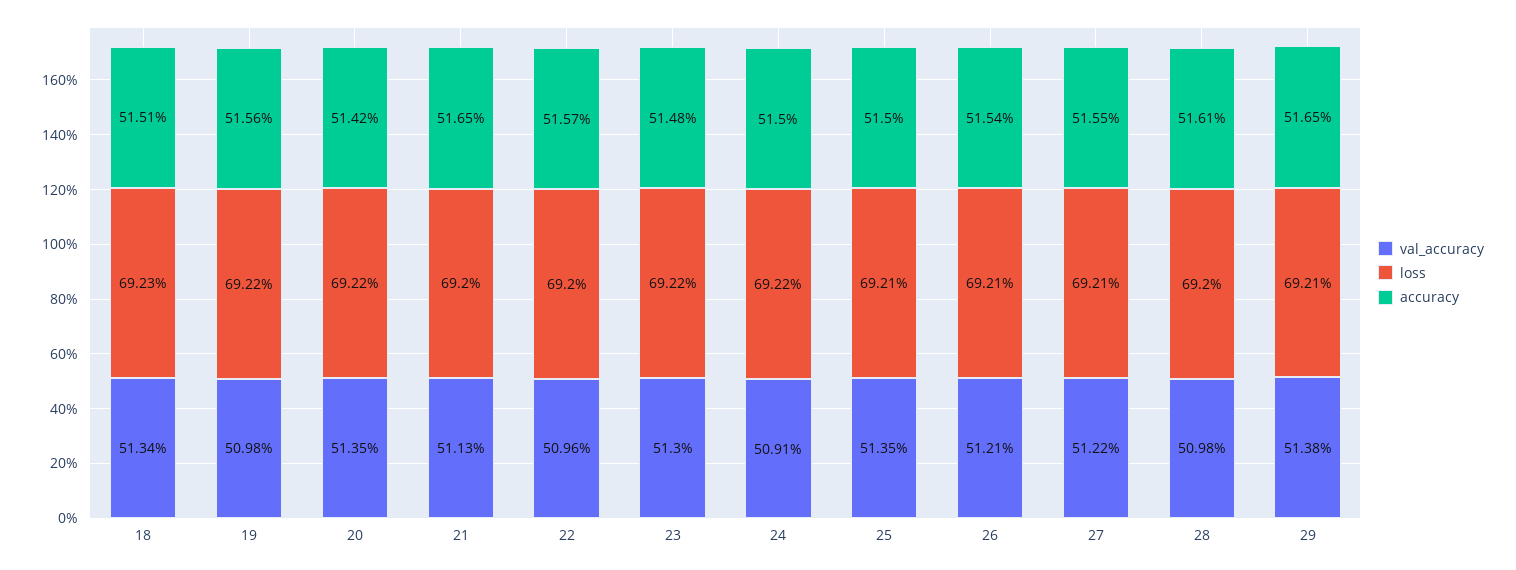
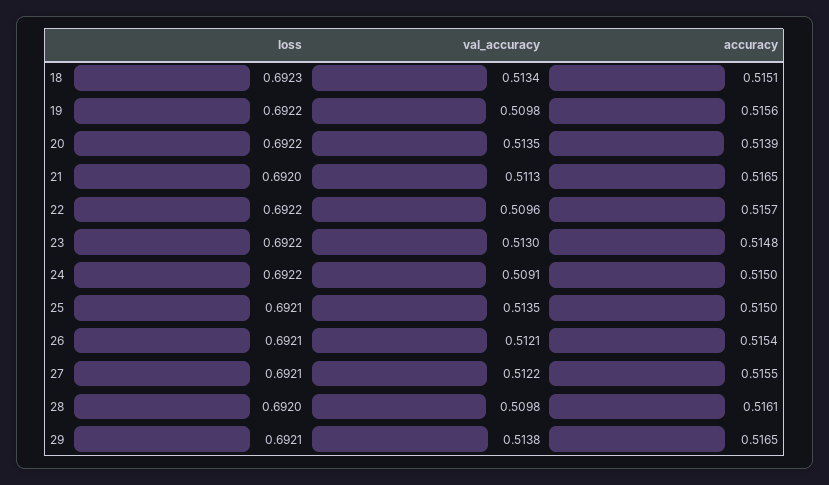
  {
    "val_accuracy": {
      "18": 0.5134,
      "19": 0.5098,
      "20": 0.5135,
      "21": 0.5113,
      "22": 0.5096,
      "23": 0.513,
      "24": 0.5091,
      "25": 0.5135,
      "26": 0.5121,
      "27": 0.5122,
      "28": 0.5098,
      "29": 0.5138
    },
    "loss": {
      "18": 0.6923,
      "19": 0.6922,
      "20": 0.6922,
      "21": 0.692,
-     "22": 0.692,
+     "22": 0.6922,
      "23": 0.6922,
      "24": 0.6922,
      "25": 0.6921,
      "26": 0.6921,
      "27": 0.6921,
      "28": 0.692,
      "29": 0.6921
    },
    "accuracy": {
      "18": 0.5151,
      "19": 0.5156,
-     "20": 0.5142,
+     "20": 0.5139,
      "21": 0.5165,
      "22": 0.5157,
      "23": 0.5148,
      "24": 0.515,
      "25": 0.515,
      "26": 0.5154,
      "27": 0.5155,
      "28": 0.5161,
      "29": 0.5165
    }
  }

